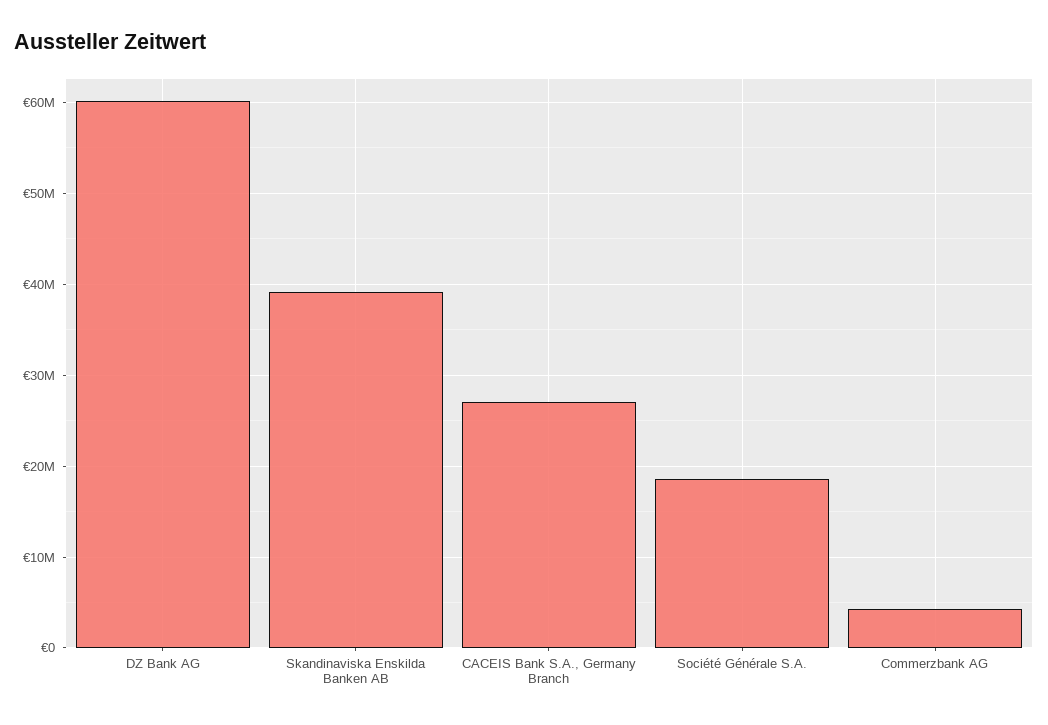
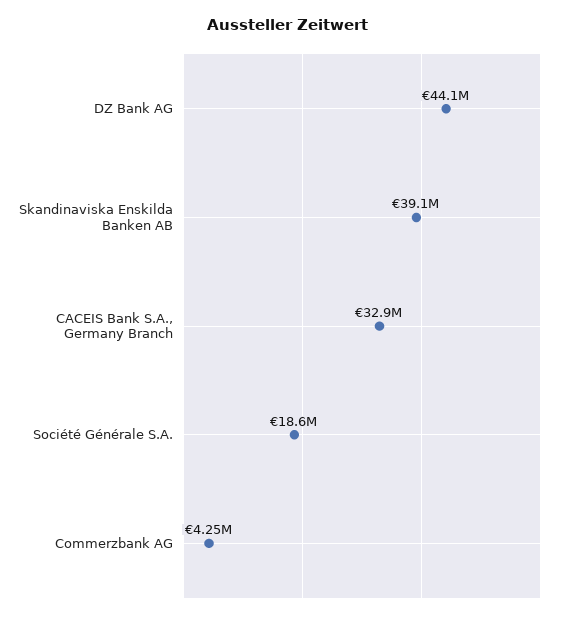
  {
-   "DZ Bank AG": 60000000,
+   "DZ Bank AG": 44100000,
    "Skandinaviska Enskilda Banken AB": 39100000,
-   "CACEIS Bank S.A., Germany Branch": 27000000,
+   "CACEIS Bank S.A., Germany Branch": 32900000,
    "Société Générale S.A.": 18600000,
    "Commerzbank AG": 4250000
  }

